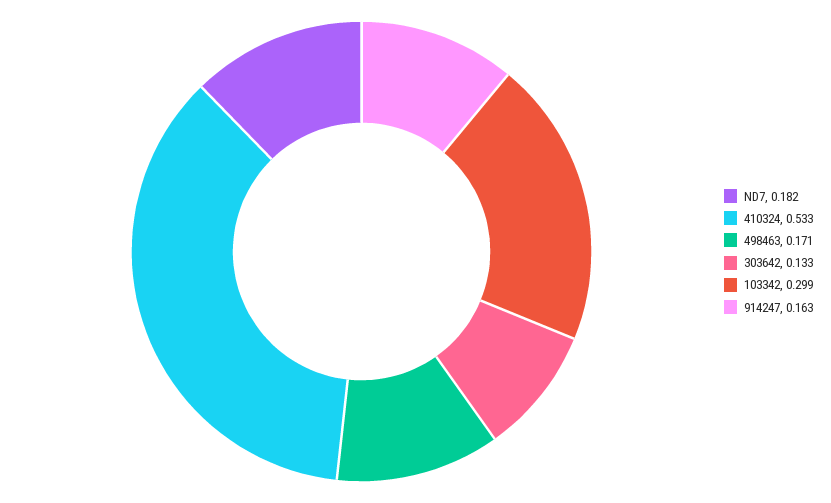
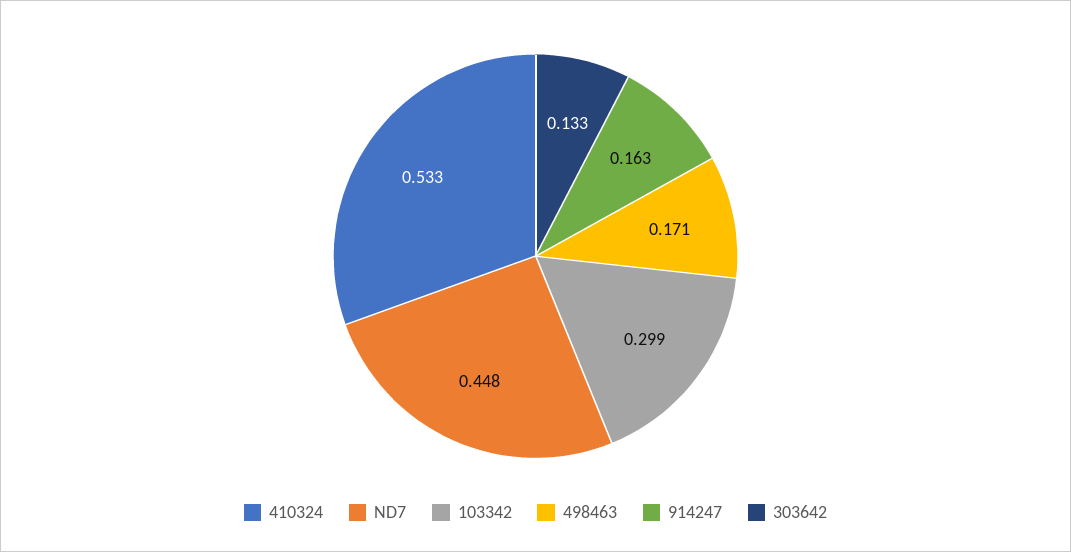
  {
-   "ND7": 0.182,
+   "ND7": 0.448,
    "410324": 0.533,
    "498463": 0.171,
    "303642": 0.133,
    "103342": 0.299,
    "914247": 0.163
  }

